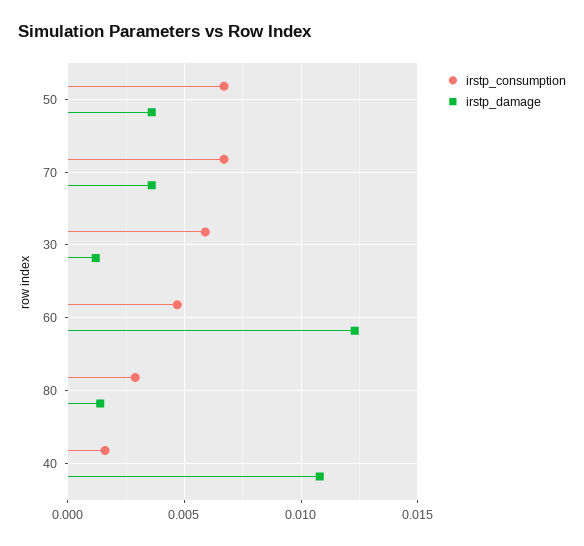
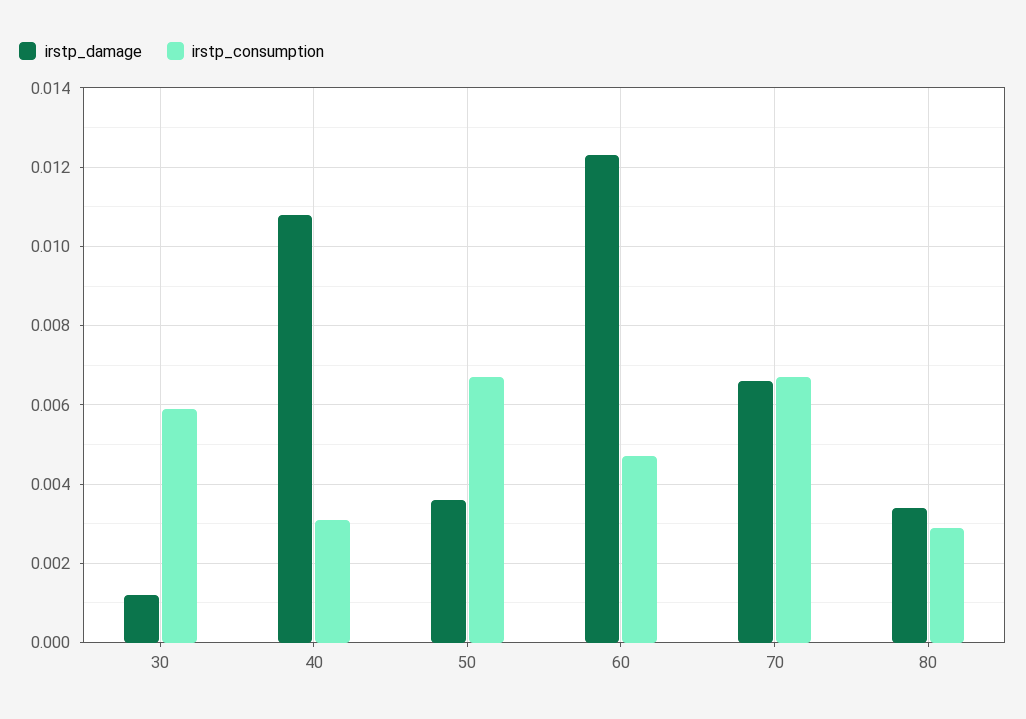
  {
    "irstp_consumption": {
      "50": 0.0065,
      "70": 0.0065,
      "30": 0.006,
      "60": 0.0045,
      "80": 0.003,
-     "40": 0.0015
+     "40": 0.003
    },
    "irstp_damage": {
      "50": 0.0035,
-     "70": 0.0035,
+     "70": 0.0065,
      "30": 0.001,
      "60": 0.0125,
-     "80": 0.0015,
+     "80": 0.0035,
      "40": 0.011
    }
  }

